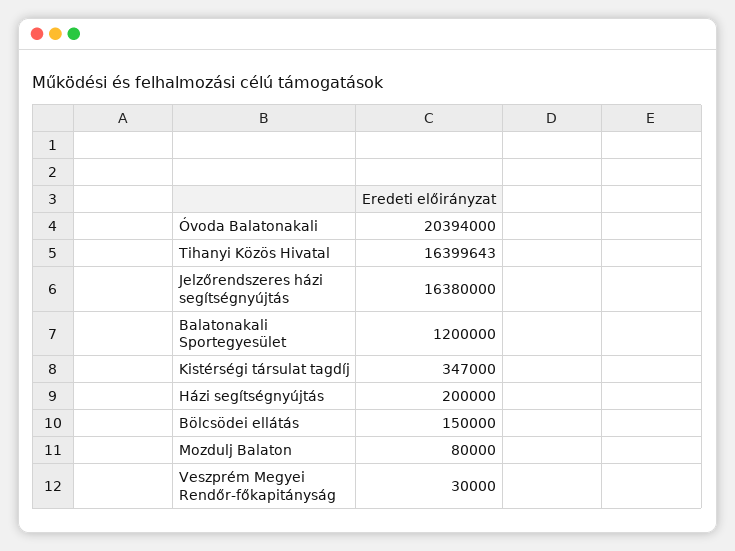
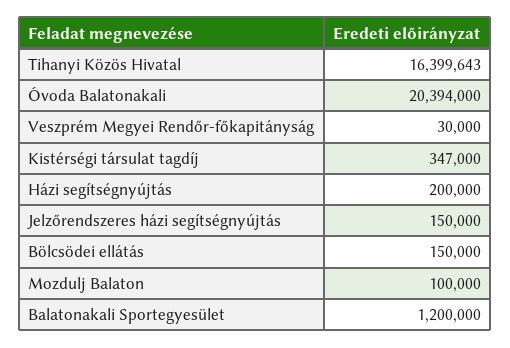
  {
    "Óvoda Balatonakali": 20394000,
    "Tihanyi Közös Hivatal": 16399643,
-   "Jelzőrendszeres házi segítségnyújtás": 16380000,
+   "Jelzőrendszeres házi segítségnyújtás": 150000,
    "Balatonakali Sportegyesület": 1200000,
    "Kistérségi társulat tagdíj": 347000,
    "Házi segítségnyújtás": 200000,
    "Bölcsödei ellátás": 150000,
-   "Mozdulj Balaton": 80000,
+   "Mozdulj Balaton": 100000,
    "Veszprém Megyei Rendőr-főkapitányság": 30000
  }

